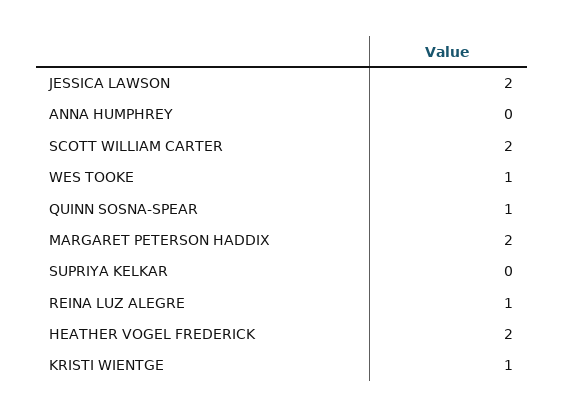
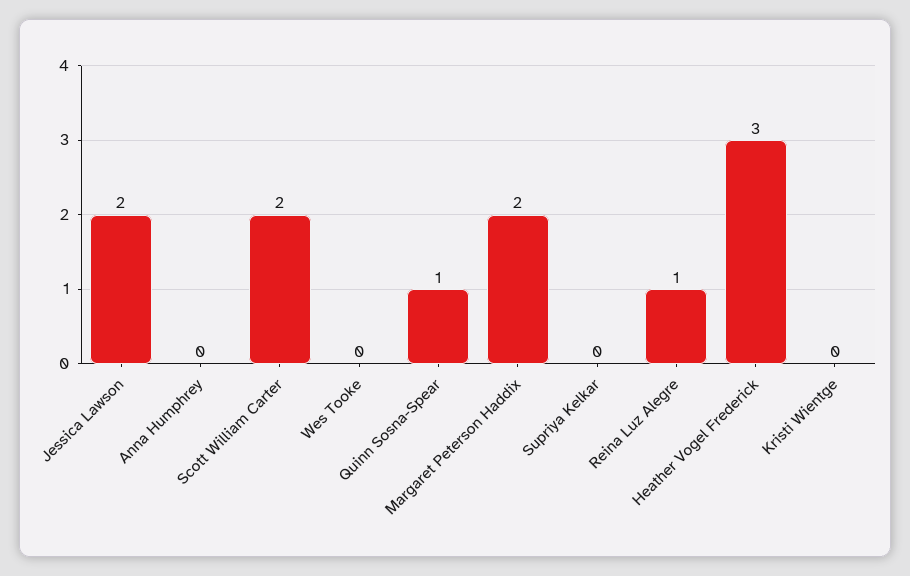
  {
    "JESSICA LAWSON": 2,
    "ANNA HUMPHREY": 0,
    "SCOTT WILLIAM CARTER": 2,
-   "WES TOOKE": 1,
+   "WES TOOKE": 0,
    "QUINN SOSNA-SPEAR": 1,
    "MARGARET PETERSON HADDIX": 2,
    "SUPRIYA KELKAR": 0,
    "REINA LUZ ALEGRE": 1,
-   "HEATHER VOGEL FREDERICK": 2,
+   "HEATHER VOGEL FREDERICK": 3,
-   "KRISTI WIENTGE": 1
+   "KRISTI WIENTGE": 0
  }

